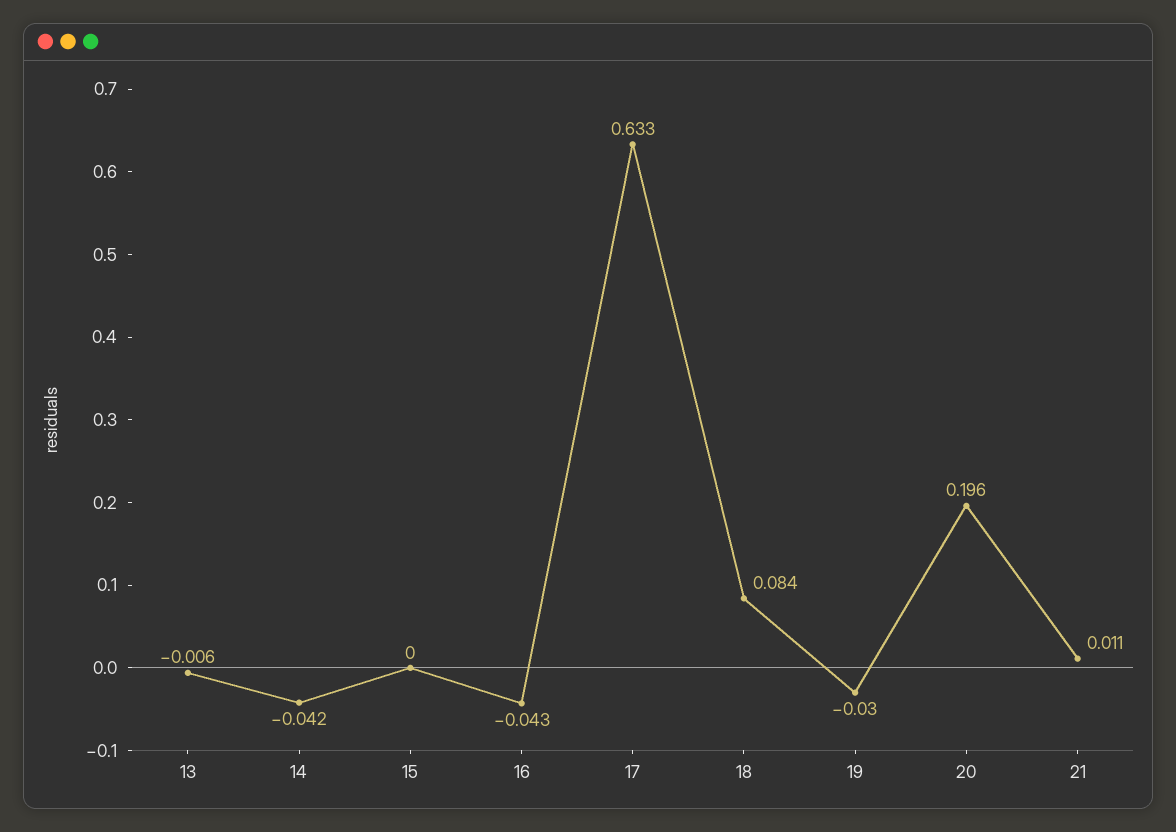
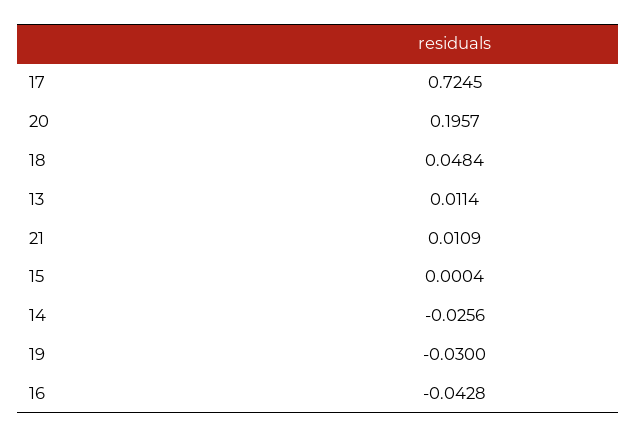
  {
-   "13": -0.006,
+   "13": 0.0114,
-   "14": -0.042,
+   "14": -0.0256,
    "15": 0.0004,
    "16": -0.0428,
-   "17": 0.633,
+   "17": 0.7245,
-   "18": 0.084,
+   "18": 0.0484,
    "19": -0.03,
    "20": 0.1957,
    "21": 0.0109
  }

